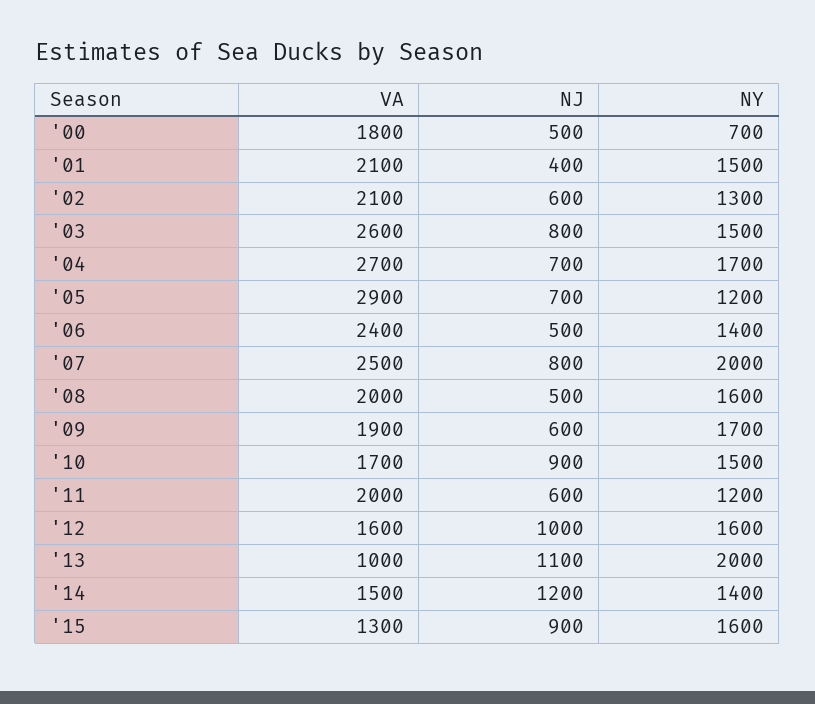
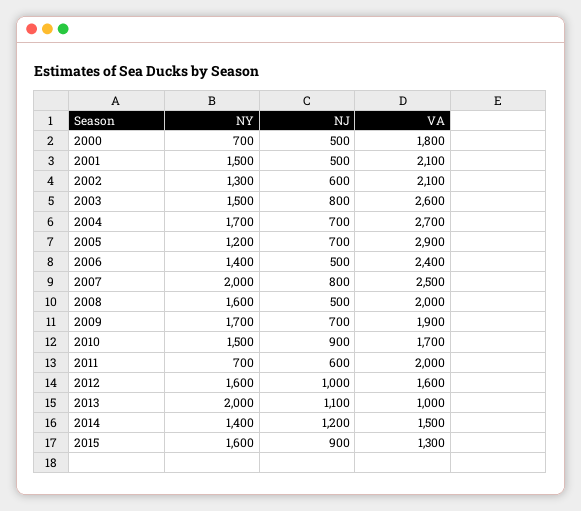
  {
    "VA": {
      "'00": 1800,
      "'01": 2100,
      "'02": 2100,
      "'03": 2600,
      "'04": 2700,
      "'05": 2900,
      "'06": 2400,
      "'07": 2500,
      "'08": 2000,
      "'09": 1900,
      "'10": 1700,
      "'11": 2000,
      "'12": 1600,
      "'13": 1000,
      "'14": 1500,
      "'15": 1300
    },
    "NJ": {
      "'00": 500,
-     "'01": 400,
+     "'01": 500,
      "'02": 600,
      "'03": 800,
      "'04": 700,
      "'05": 700,
      "'06": 500,
      "'07": 800,
      "'08": 500,
-     "'09": 600,
+     "'09": 700,
      "'10": 900,
      "'11": 600,
      "'12": 1000,
      "'13": 1100,
      "'14": 1200,
      "'15": 900
    },
    "NY": {
      "'00": 700,
      "'01": 1500,
      "'02": 1300,
      "'03": 1500,
      "'04": 1700,
      "'05": 1200,
      "'06": 1400,
      "'07": 2000,
      "'08": 1600,
      "'09": 1700,
      "'10": 1500,
-     "'11": 1200,
+     "'11": 700,
      "'12": 1600,
      "'13": 2000,
      "'14": 1400,
      "'15": 1600
    }
  }

